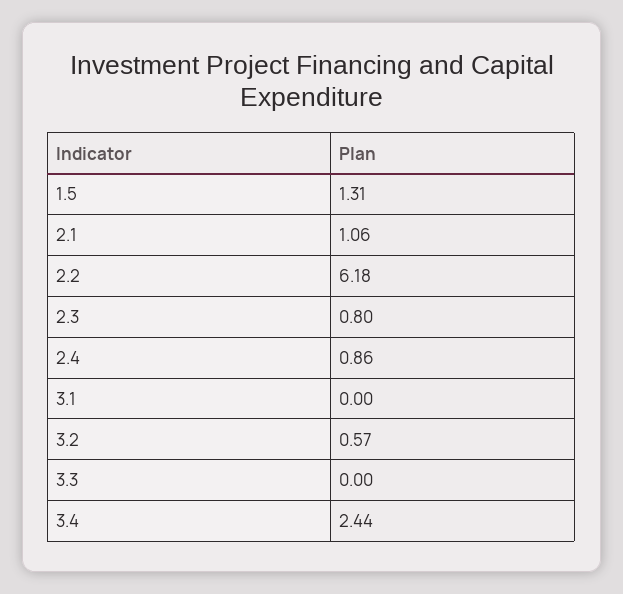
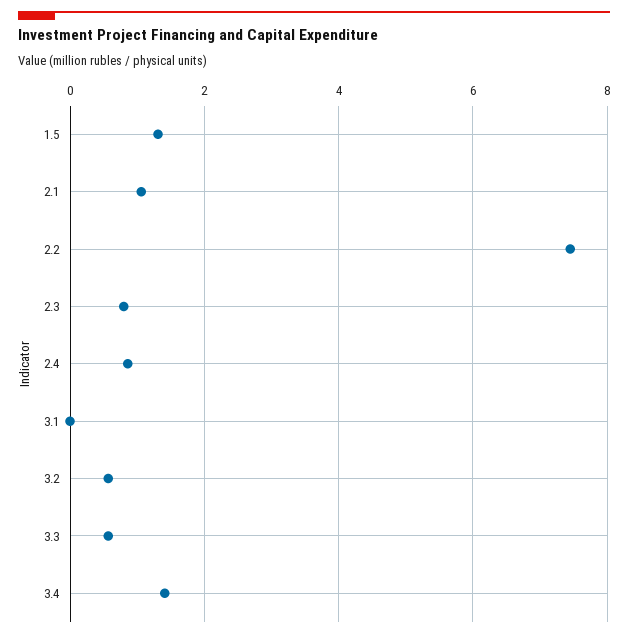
  {
    "1.5": 1.31,
    "2.1": 1.06,
-   "2.2": 6.18,
+   "2.2": 7.4,
    "2.3": 0.8,
    "2.4": 0.86,
    "3.1": 0,
    "3.2": 0.57,
-   "3.3": 0,
+   "3.3": 0.6,
-   "3.4": 2.44
+   "3.4": 1.4
  }

